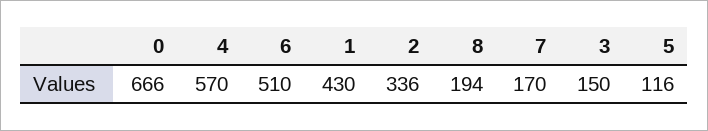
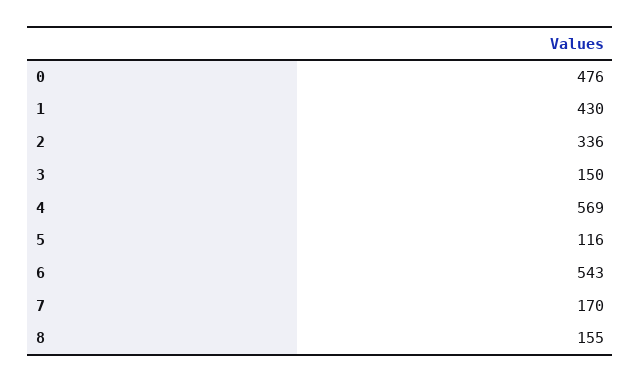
  {
-   "0": 666,
+   "0": 476,
-   "4": 570,
+   "4": 569,
-   "6": 510,
+   "6": 543,
    "1": 430,
    "2": 336,
-   "8": 194,
+   "8": 155,
    "7": 170,
    "3": 150,
    "5": 116
  }

